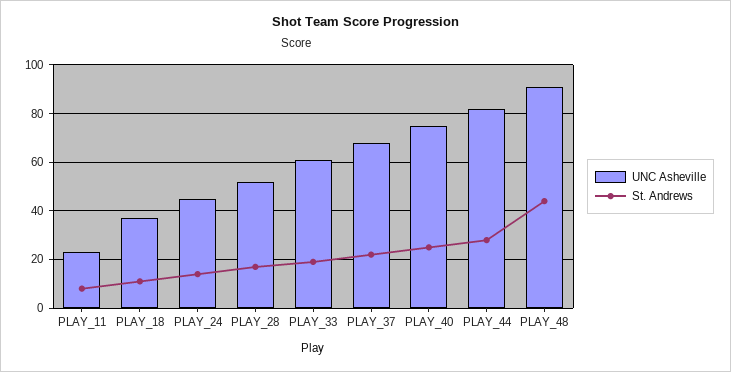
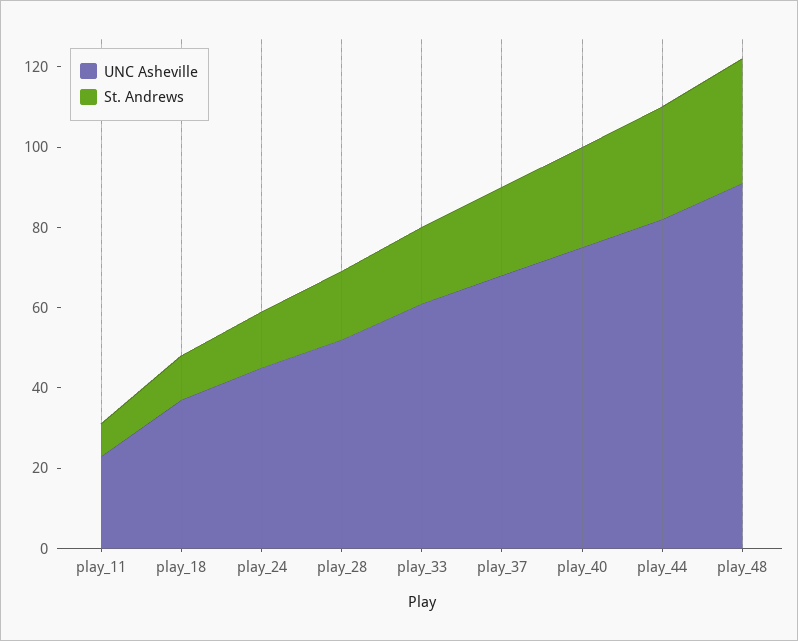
  {
    "UNC Asheville": {
      "PLAY_11": 25,
      "PLAY_18": 35,
      "PLAY_24": 45,
      "PLAY_28": 50,
      "PLAY_33": 60,
      "PLAY_37": 70,
      "PLAY_40": 75,
      "PLAY_44": 80,
      "PLAY_48": 90
    },
    "St. Andrews": {
      "PLAY_11": 10,
      "PLAY_18": 10,
      "PLAY_24": 15,
      "PLAY_28": 15,
      "PLAY_33": 20,
      "PLAY_37": 20,
      "PLAY_40": 25,
      "PLAY_44": 30,
-     "PLAY_48": 45
+     "PLAY_48": 30
    }
  }

